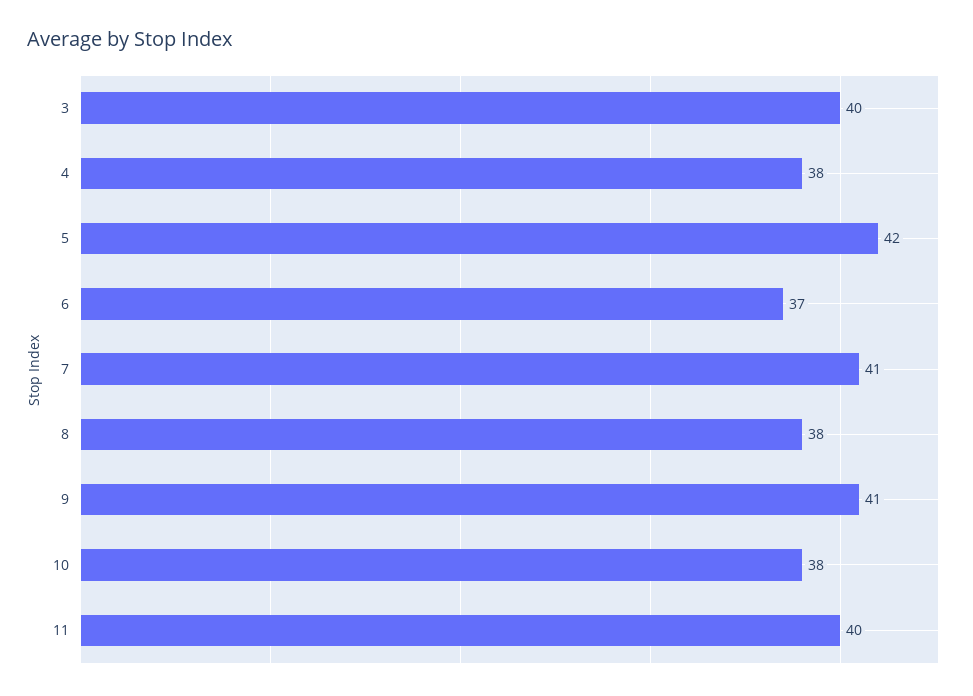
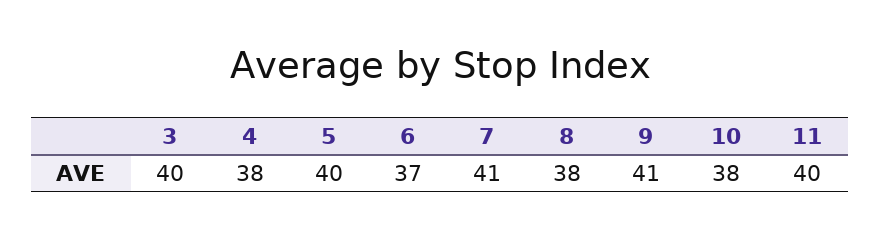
  {
    "3": 40,
    "4": 38,
-   "5": 42,
+   "5": 40,
    "6": 37,
    "7": 41,
    "8": 38,
    "9": 41,
    "10": 38,
    "11": 40
  }

